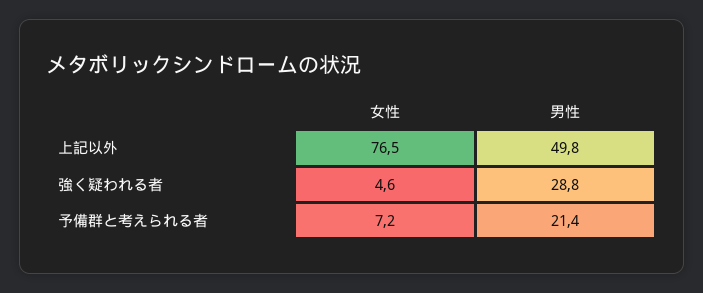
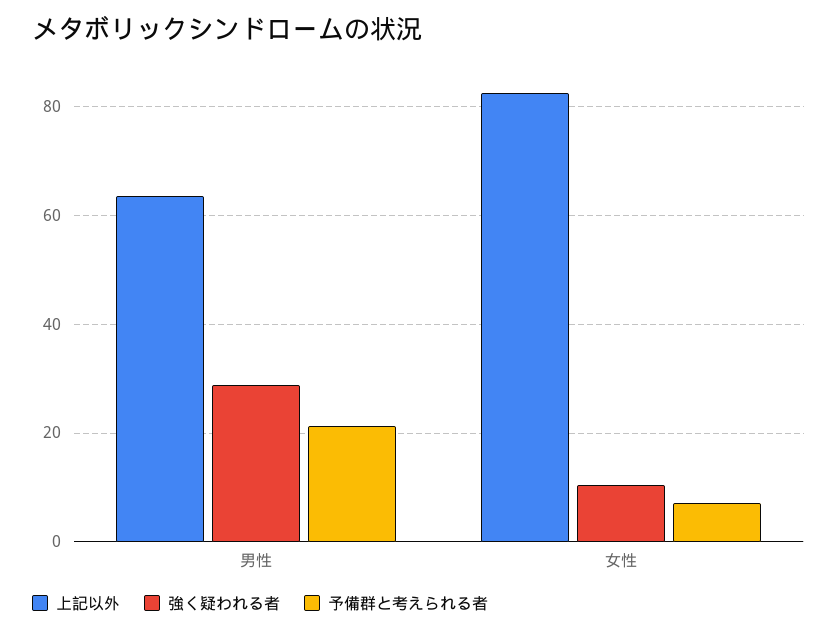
  {
    "上記以外": {
-     "女性": 76.5,
+     "女性": 82,
-     "男性": 49.8
+     "男性": 64
    },
    "強く疑われる者": {
-     "女性": 4.6,
+     "女性": 10,
      "男性": 28.8
    },
    "予備群と考えられる者": {
      "女性": 7.2,
      "男性": 21.4
    }
  }

